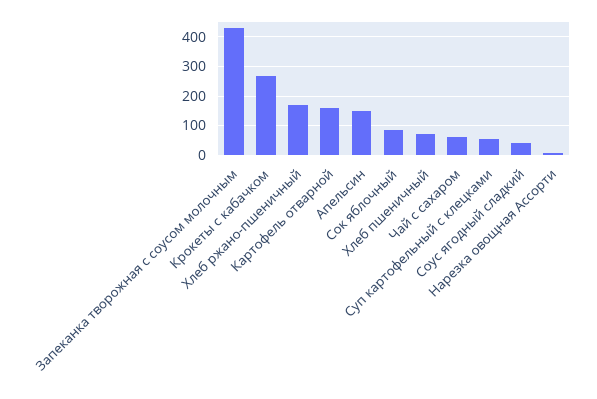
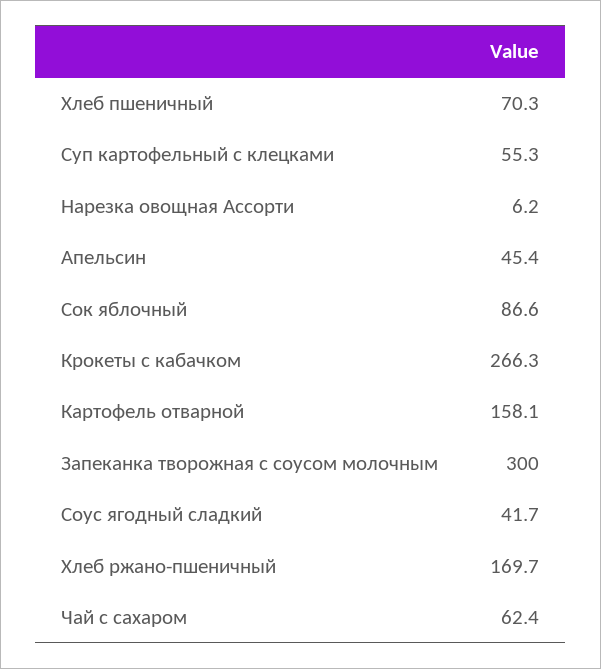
  {
-   "Запеканка творожная с соусом молочным": 425,
+   "Запеканка творожная с соусом молочным": 300,
    "Крокеты с кабачком": 266.3,
    "Хлеб ржано-пшеничный": 169.7,
    "Картофель отварной": 158.1,
-   "Апельсин": 150,
+   "Апельсин": 45.4,
    "Сок яблочный": 86.6,
    "Хлеб пшеничный": 70.3,
    "Чай с сахаром": 62.4,
    "Суп картофельный с клецками": 55.3,
    "Соус ягодный сладкий": 41.7,
    "Нарезка овощная Ассорти": 6.2
  }

